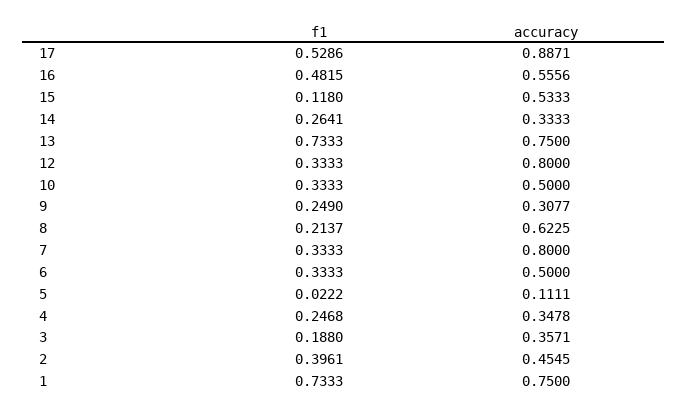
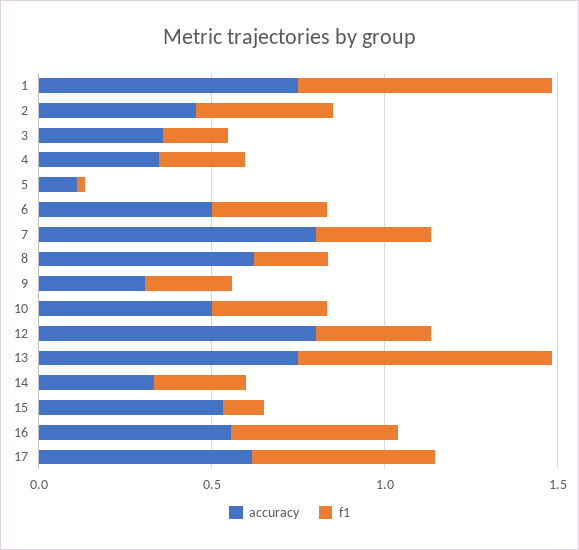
  {
    "f1": {
      "17": 0.5286,
      "16": 0.4815,
      "15": 0.118,
      "14": 0.2641,
      "13": 0.7333,
      "12": 0.3333,
      "10": 0.3333,
      "9": 0.249,
      "8": 0.2137,
      "7": 0.3333,
      "6": 0.3333,
      "5": 0.0222,
      "4": 0.2468,
      "3": 0.188,
      "2": 0.3961,
      "1": 0.7333
    },
    "accuracy": {
-     "17": 0.8871,
+     "17": 0.6,
      "16": 0.5556,
      "15": 0.5333,
      "14": 0.3333,
      "13": 0.75,
      "12": 0.8,
      "10": 0.5,
      "9": 0.3077,
      "8": 0.6225,
      "7": 0.8,
      "6": 0.5,
      "5": 0.1111,
      "4": 0.3478,
      "3": 0.3571,
      "2": 0.4545,
      "1": 0.75
    }
  }

